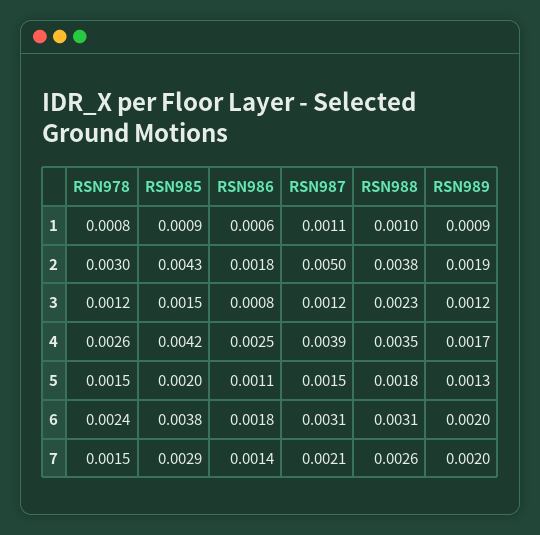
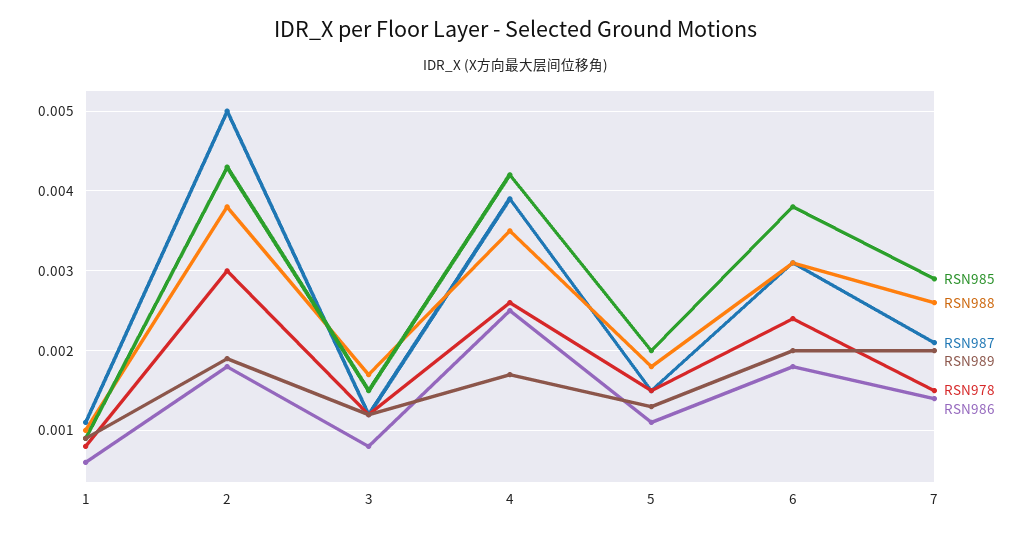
  {
    "RSN978": {
      "1": 0.0008,
      "2": 0.003,
      "3": 0.0012,
      "4": 0.0026,
      "5": 0.0015,
      "6": 0.0024,
      "7": 0.0015
    },
    "RSN985": {
      "1": 0.0009,
      "2": 0.0043,
      "3": 0.0015,
      "4": 0.0042,
      "5": 0.002,
      "6": 0.0038,
      "7": 0.0029
    },
    "RSN986": {
      "1": 0.0006,
      "2": 0.0018,
      "3": 0.0008,
      "4": 0.0025,
      "5": 0.0011,
      "6": 0.0018,
      "7": 0.0014
    },
    "RSN987": {
      "1": 0.0011,
      "2": 0.005,
      "3": 0.0012,
      "4": 0.0039,
      "5": 0.0015,
      "6": 0.0031,
      "7": 0.0021
    },
    "RSN988": {
      "1": 0.001,
      "2": 0.0038,
-     "3": 0.0023,
+     "3": 0.0017,
      "4": 0.0035,
      "5": 0.0018,
      "6": 0.0031,
      "7": 0.0026
    },
    "RSN989": {
      "1": 0.0009,
      "2": 0.0019,
      "3": 0.0012,
      "4": 0.0017,
      "5": 0.0013,
      "6": 0.002,
      "7": 0.002
    }
  }

